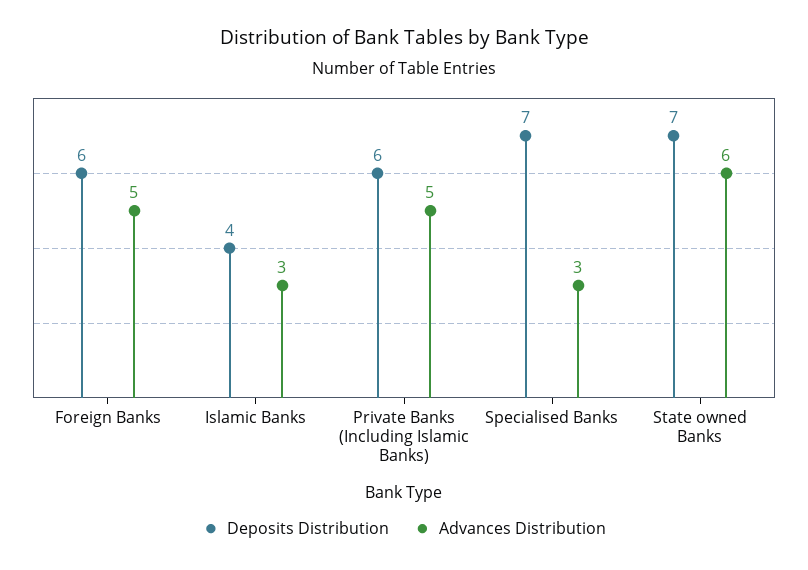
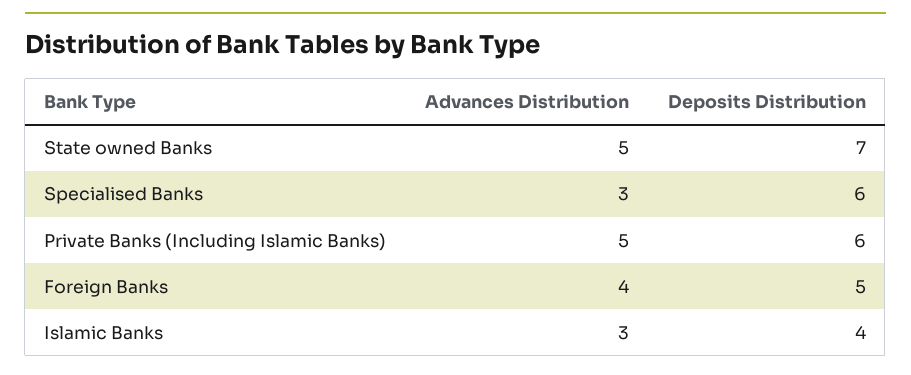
  {
    "Deposits Distribution": {
-     "Foreign Banks": 6,
+     "Foreign Banks": 5,
      "Islamic Banks": 4,
      "Private Banks (Including Islamic Banks)": 6,
-     "Specialised Banks": 7,
+     "Specialised Banks": 6,
      "State owned Banks": 7
    },
    "Advances Distribution": {
-     "Foreign Banks": 5,
+     "Foreign Banks": 4,
      "Islamic Banks": 3,
      "Private Banks (Including Islamic Banks)": 5,
      "Specialised Banks": 3,
-     "State owned Banks": 6
+     "State owned Banks": 5
    }
  }

